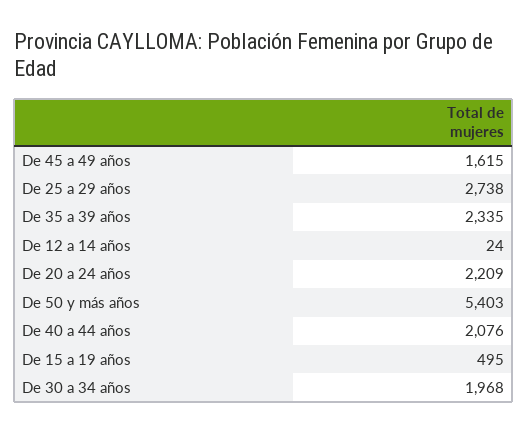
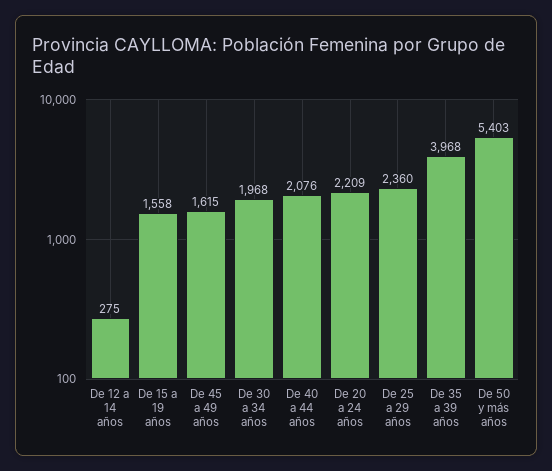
  {
    "De 45 a 49 años": 1615,
-   "De 25 a 29 años": 2738,
+   "De 25 a 29 años": 2360,
-   "De 35 a 39 años": 2335,
+   "De 35 a 39 años": 3968,
-   "De 12 a 14 años": 24,
+   "De 12 a 14 años": 275,
    "De 20 a 24 años": 2209,
    "De 50 y más años": 5403,
    "De 40 a 44 años": 2076,
-   "De 15 a 19 años": 495,
+   "De 15 a 19 años": 1558,
    "De 30 a 34 años": 1968
  }

